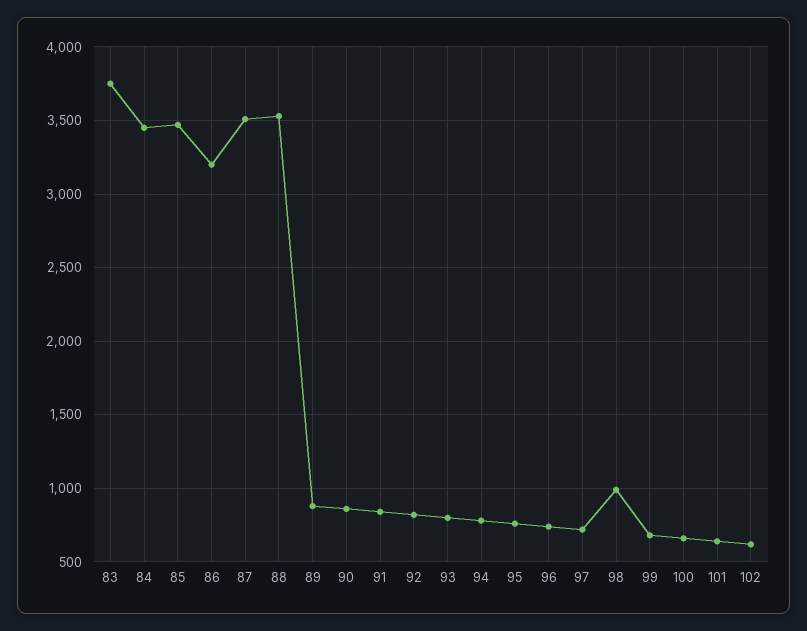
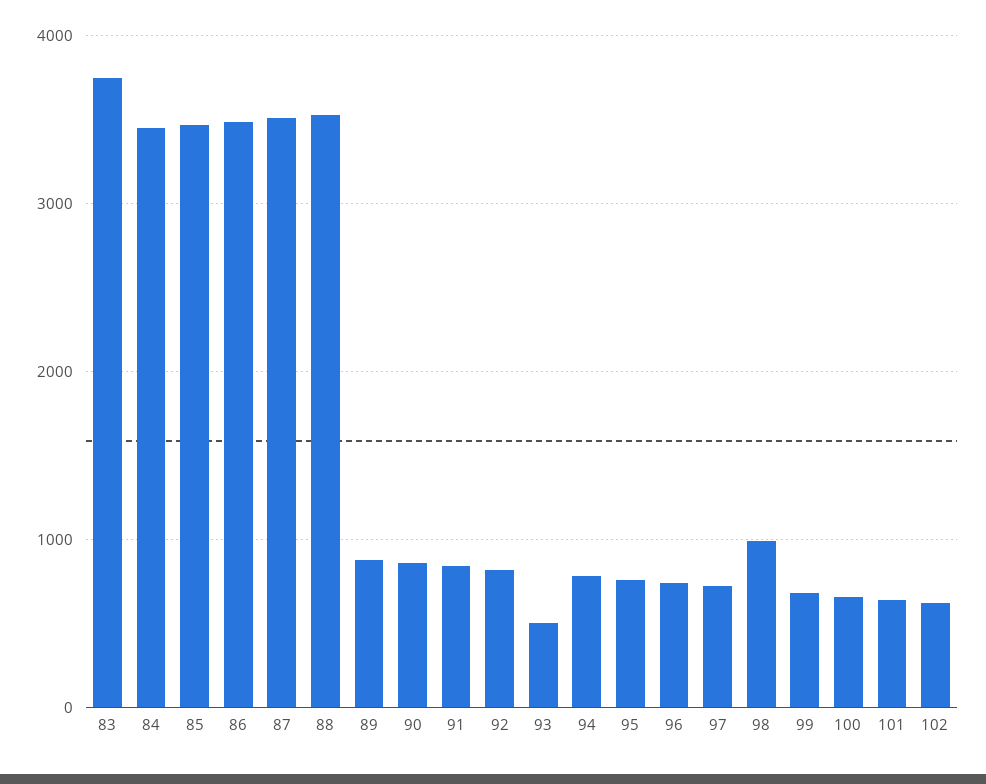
  {
    "83": 3750,
    "84": 3450,
    "85": 3450,
-   "86": 3200,
+   "86": 3500,
    "87": 3500,
    "88": 3550,
    "89": 900,
    "90": 850,
    "91": 850,
    "92": 800,
-   "93": 800,
+   "93": 500,
    "94": 800,
    "95": 750,
    "96": 750,
    "97": 700,
    "98": 1000,
    "99": 700,
    "100": 650,
    "101": 650,
    "102": 600
  }

